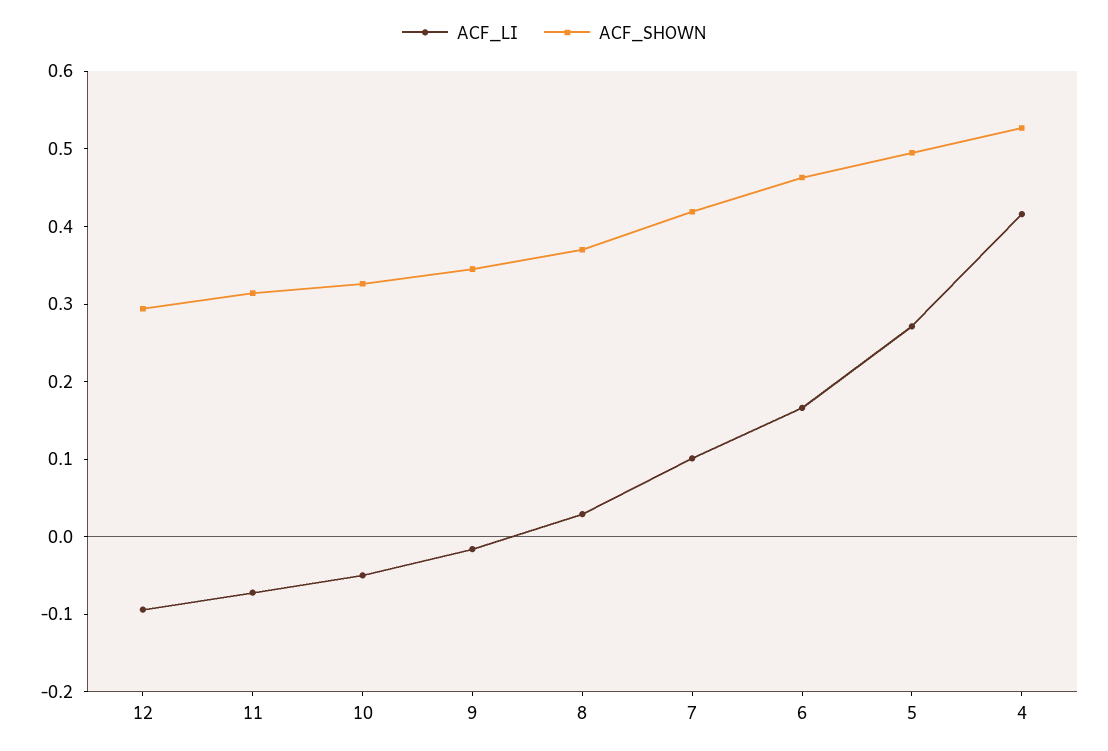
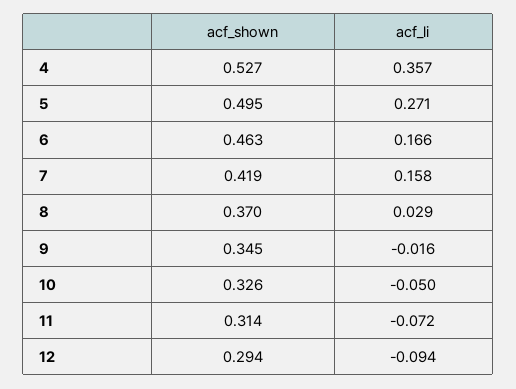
  {
    "ACF_LI": {
      "12": -0.094,
      "11": -0.072,
      "10": -0.05,
      "9": -0.016,
      "8": 0.029,
-     "7": 0.1,
+     "7": 0.158,
      "6": 0.166,
      "5": 0.271,
-     "4": 0.42
+     "4": 0.357
    },
    "ACF_SHOWN": {
      "12": 0.294,
      "11": 0.314,
      "10": 0.326,
      "9": 0.345,
      "8": 0.37,
      "7": 0.419,
      "6": 0.463,
      "5": 0.495,
      "4": 0.527
    }
  }

